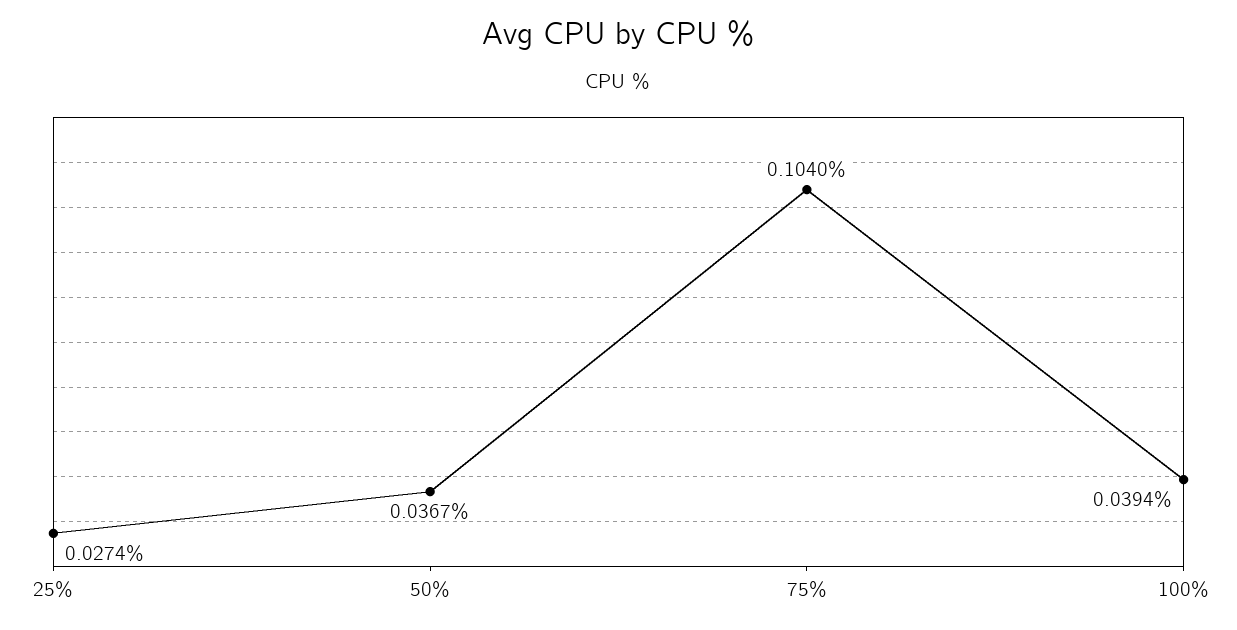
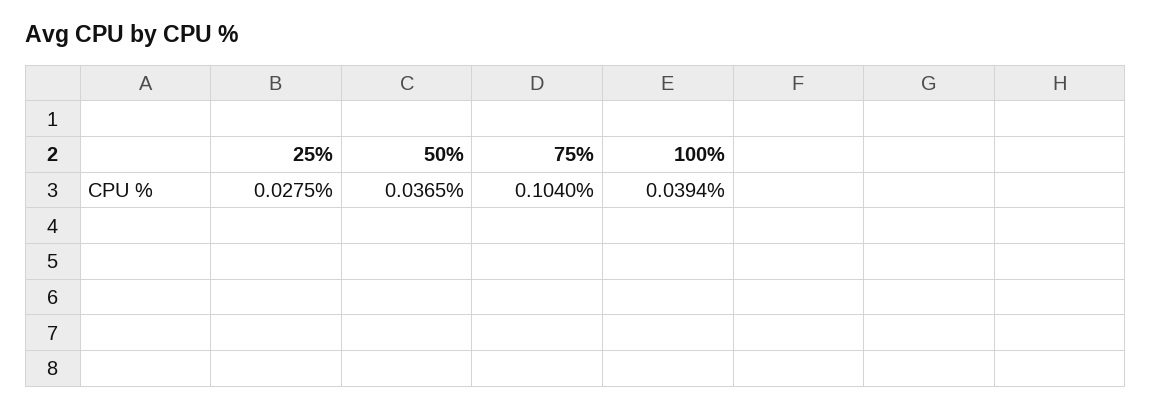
  {
-   "25%": 0.0274,
+   "25%": 0.0275,
-   "50%": 0.0367,
+   "50%": 0.0365,
    "75%": 0.104,
    "100%": 0.0394
  }

